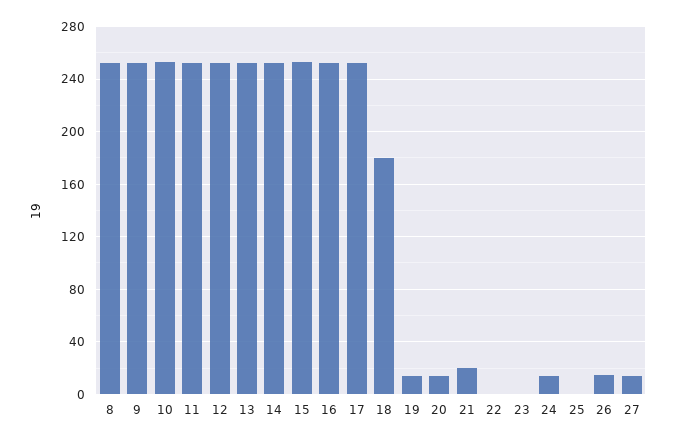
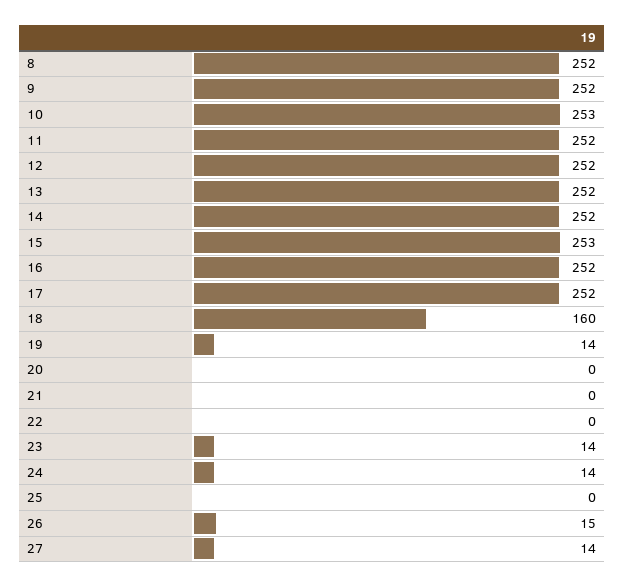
  {
    "8": 252,
    "9": 252,
    "10": 253,
    "11": 252,
    "12": 252,
    "13": 252,
    "14": 252,
    "15": 253,
    "16": 252,
    "17": 252,
-   "18": 180,
+   "18": 160,
    "19": 14,
-   "20": 15,
+   "20": 0,
-   "21": 20,
+   "21": 0,
    "22": 0,
-   "23": 0,
+   "23": 14,
    "24": 14,
    "25": 0,
    "26": 15,
    "27": 14
  }

